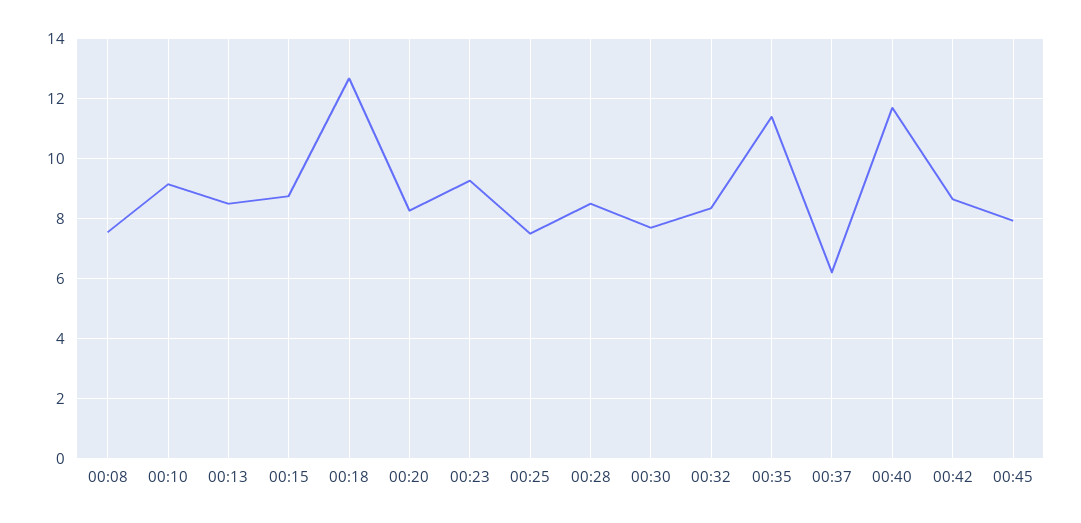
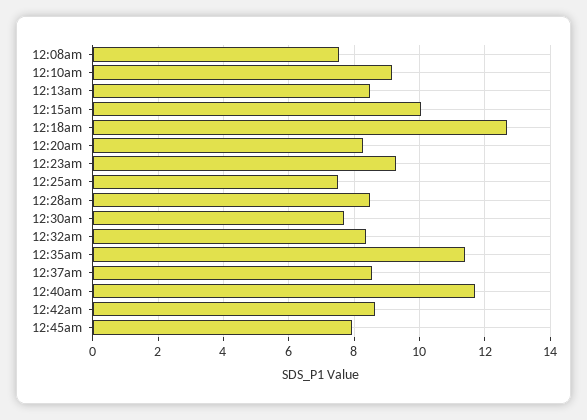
  {
    "00:08": 7.6,
    "00:10": 9.2,
    "00:13": 8.6,
-   "00:15": 8.75,
+   "00:15": 10,
    "00:18": 12.6,
    "00:20": 8.2,
    "00:23": 9.2,
    "00:25": 7.6,
    "00:28": 8.6,
    "00:30": 7.8,
    "00:32": 8.4,
    "00:35": 11.4,
-   "00:37": 6.25,
+   "00:37": 8.6,
    "00:40": 11.8,
    "00:42": 8.6,
    "00:45": 8
  }

